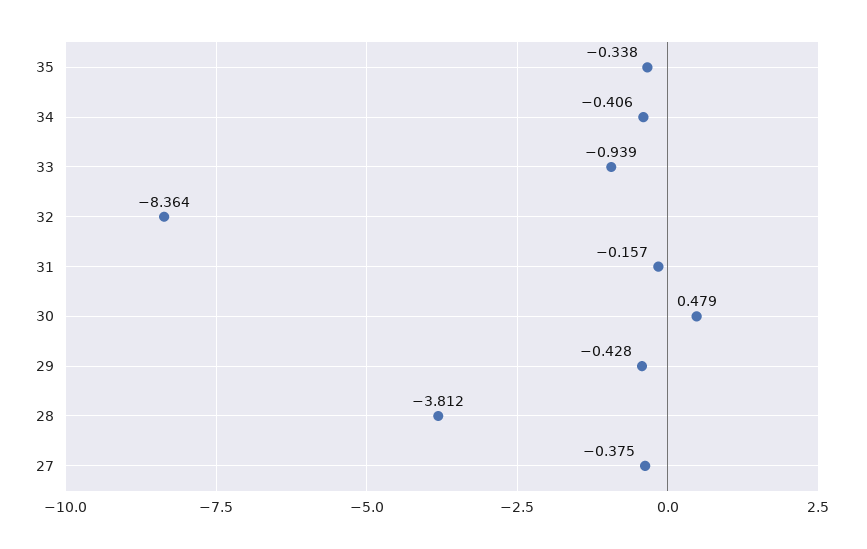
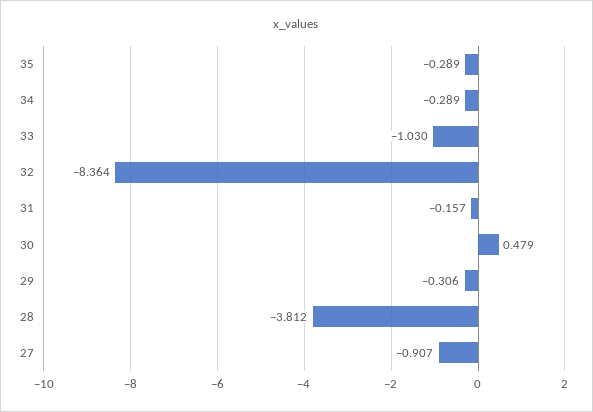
  {
-   "35": -0.338,
+   "35": -0.289,
-   "34": -0.406,
+   "34": -0.289,
-   "33": -0.939,
+   "33": -1.03,
    "32": -8.364,
    "31": -0.157,
    "30": 0.479,
-   "29": -0.428,
+   "29": -0.306,
    "28": -3.812,
-   "27": -0.375
+   "27": -0.907
  }

